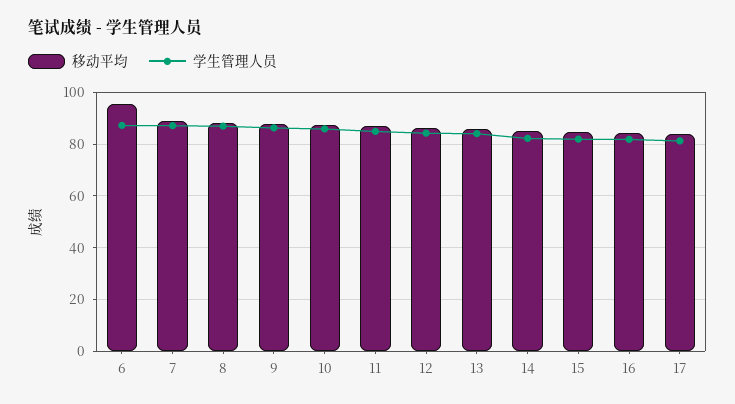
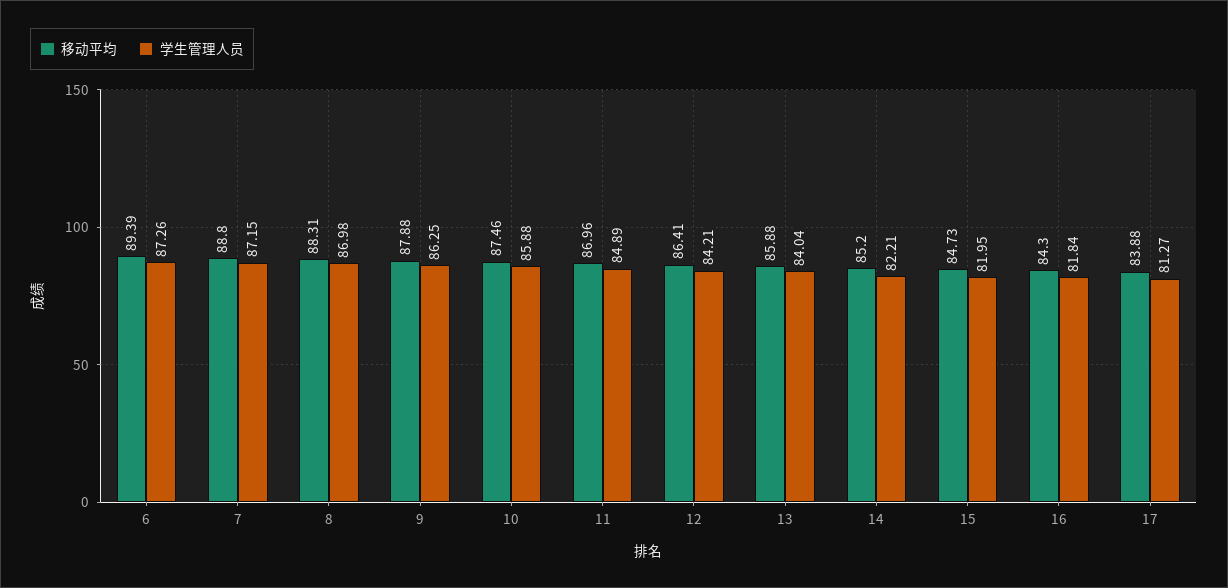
  {
    "移动平均": {
-     "6": 95,
+     "6": 89.39,
      "7": 88.8,
      "8": 88.31,
      "9": 87.88,
      "10": 87.46,
      "11": 86.96,
      "12": 86.41,
      "13": 85.88,
      "14": 85.2,
      "15": 84.73,
      "16": 84.3,
      "17": 83.88
    },
    "学生管理人员": {
      "6": 87.26,
      "7": 87.15,
      "8": 86.98,
      "9": 86.25,
      "10": 85.88,
      "11": 84.89,
      "12": 84.21,
      "13": 84.04,
      "14": 82.21,
      "15": 81.95,
      "16": 81.84,
      "17": 81.27
    }
  }

